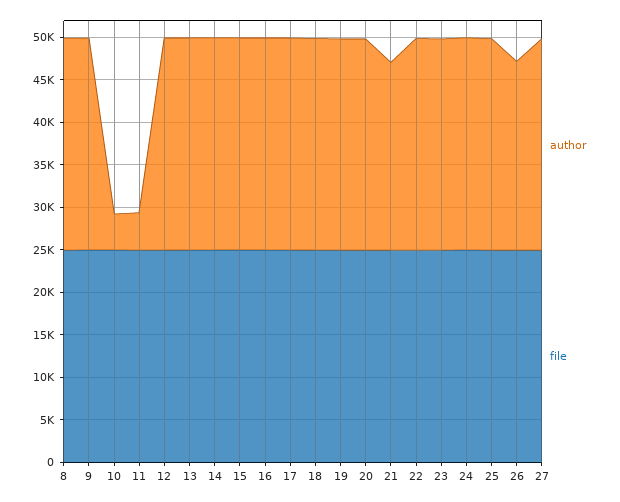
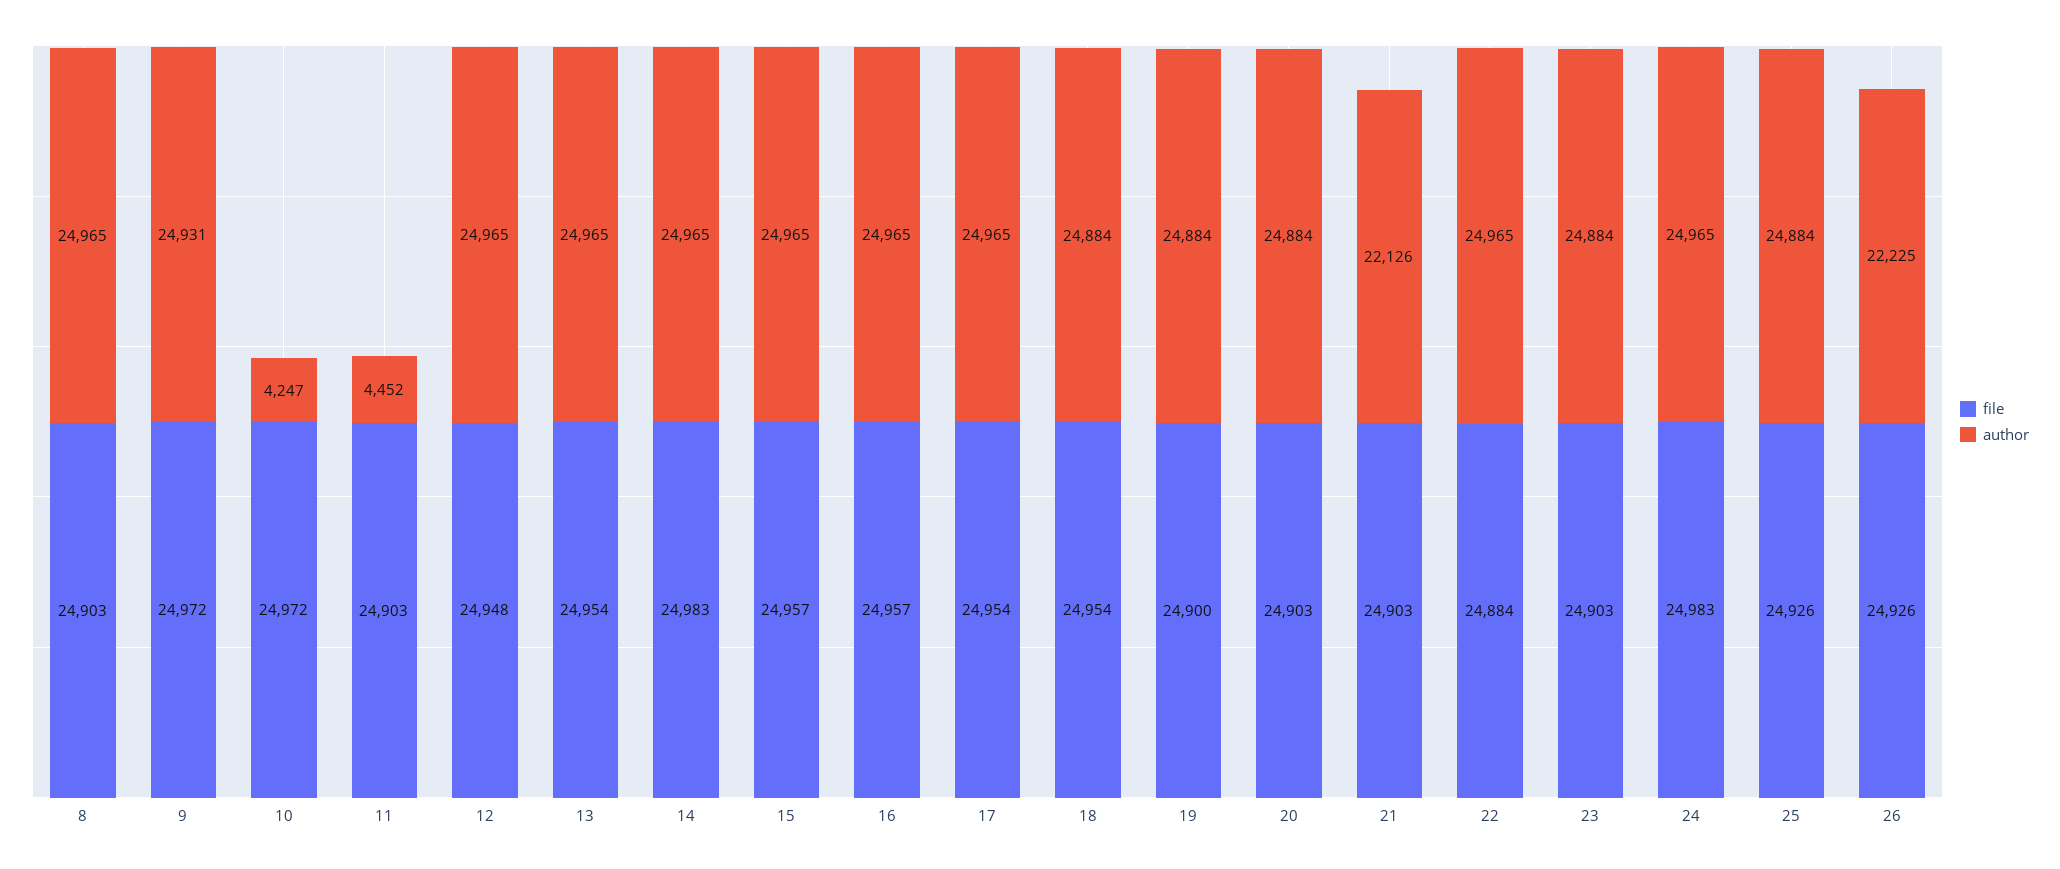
  {
    "author": {
      "8": 24965,
      "9": 24931,
      "10": 4247,
      "11": 4452,
      "12": 24965,
      "13": 24965,
      "14": 24965,
      "15": 24965,
      "16": 24965,
      "17": 24965,
      "18": 24884,
      "19": 24884,
      "20": 24884,
      "21": 22126,
      "22": 24965,
      "23": 24884,
      "24": 24965,
      "25": 24884,
-     "26": 22225,
+     "26": 22225
-     "27": 25000
    },
    "file": {
      "8": 24903,
      "9": 24972,
      "10": 24972,
      "11": 24903,
      "12": 24948,
      "13": 24954,
      "14": 24983,
      "15": 24957,
      "16": 24957,
      "17": 24954,
      "18": 24954,
      "19": 24900,
      "20": 24903,
      "21": 24903,
      "22": 24884,
      "23": 24903,
      "24": 24983,
      "25": 24926,
-     "26": 24926,
+     "26": 24926
-     "27": 25000
    }
  }

